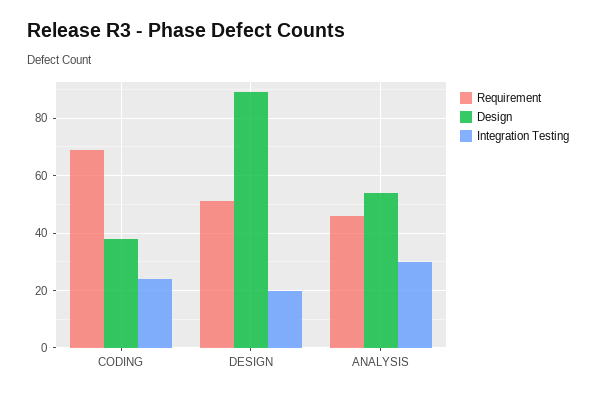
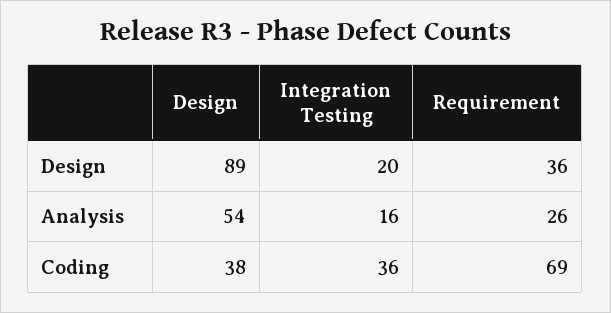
  {
    "Requirement": {
      "CODING": 69,
-     "DESIGN": 50,
+     "DESIGN": 36,
-     "ANALYSIS": 45
+     "ANALYSIS": 26
    },
    "Design": {
      "CODING": 38,
      "DESIGN": 89,
      "ANALYSIS": 54
    },
    "Integration Testing": {
-     "CODING": 25,
+     "CODING": 36,
      "DESIGN": 20,
-     "ANALYSIS": 30
+     "ANALYSIS": 16
    }
  }

